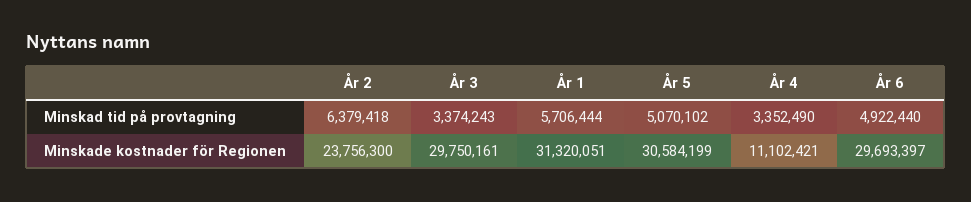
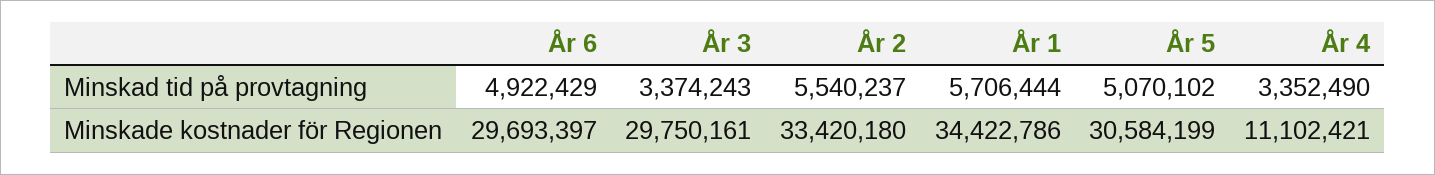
  {
    "År 2": {
-     "Minskad tid på provtagning": 6379418,
+     "Minskad tid på provtagning": 5540237,
-     "Minskade kostnader för Regionen": 23756300
+     "Minskade kostnader för Regionen": 33420180
    },
    "År 3": {
      "Minskad tid på provtagning": 3374243,
      "Minskade kostnader för Regionen": 29750161
    },
    "År 1": {
      "Minskad tid på provtagning": 5706444,
-     "Minskade kostnader för Regionen": 31320051
+     "Minskade kostnader för Regionen": 34422786
    },
    "År 5": {
      "Minskad tid på provtagning": 5070102,
      "Minskade kostnader för Regionen": 30584199
    },
    "År 4": {
      "Minskad tid på provtagning": 3352490,
      "Minskade kostnader för Regionen": 11102421
    },
    "År 6": {
-     "Minskad tid på provtagning": 4922440,
+     "Minskad tid på provtagning": 4922429,
      "Minskade kostnader för Regionen": 29693397
    }
  }

